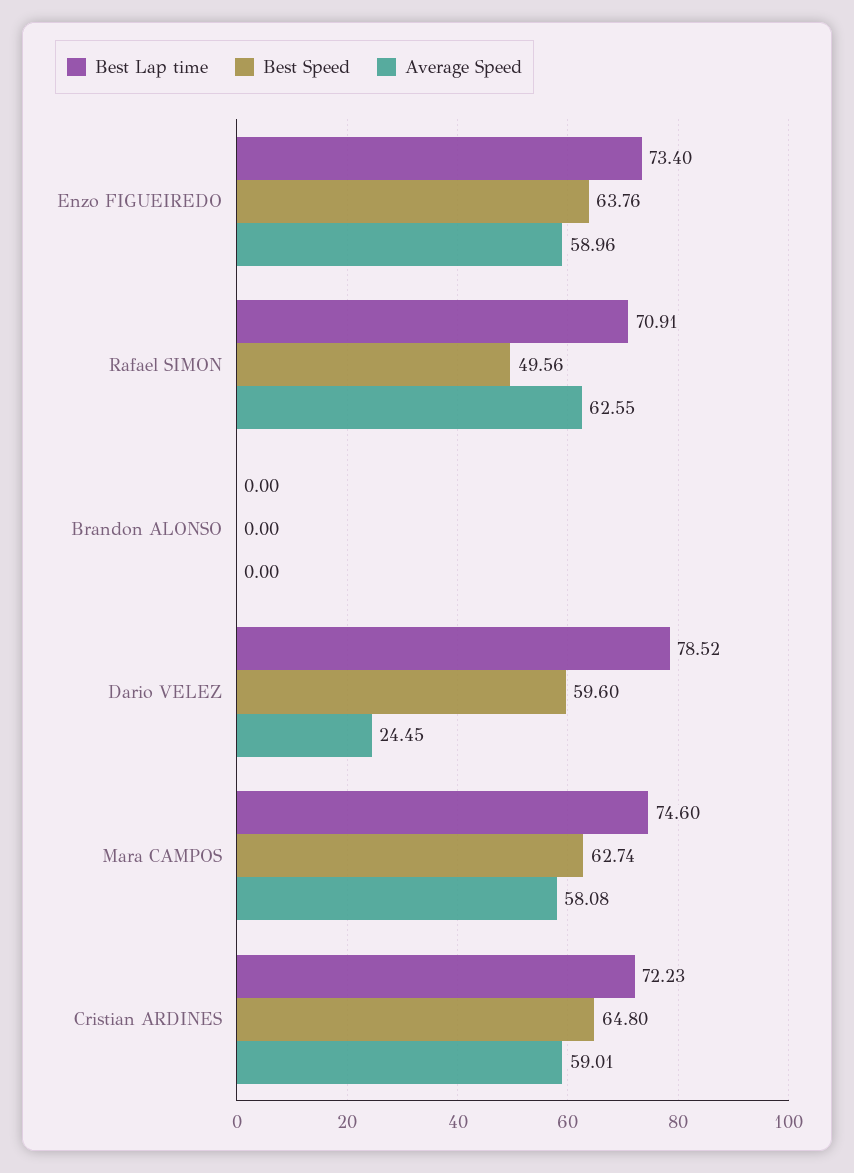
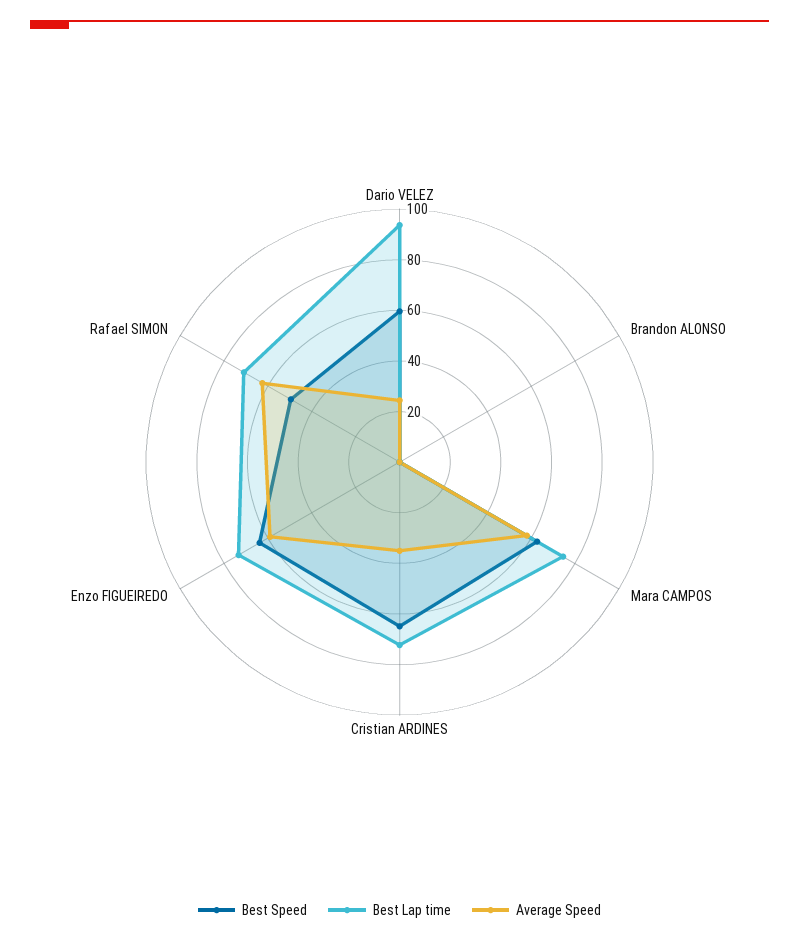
  {
    "Best Lap time": {
      "Enzo FIGUEIREDO": 73.4,
      "Rafael SIMON": 70.91,
      "Brandon ALONSO": 0,
-     "Dario VELEZ": 78.52,
+     "Dario VELEZ": 95,
      "Mara CAMPOS": 74.6,
      "Cristian ARDINES": 72.23
    },
    "Best Speed": {
      "Enzo FIGUEIREDO": 63.76,
      "Rafael SIMON": 49.56,
      "Brandon ALONSO": 0,
      "Dario VELEZ": 59.6,
      "Mara CAMPOS": 62.74,
      "Cristian ARDINES": 64.8
    },
    "Average Speed": {
      "Enzo FIGUEIREDO": 58.96,
      "Rafael SIMON": 62.55,
      "Brandon ALONSO": 0,
      "Dario VELEZ": 24.45,
      "Mara CAMPOS": 58.08,
-     "Cristian ARDINES": 59.01
+     "Cristian ARDINES": 35
    }
  }

